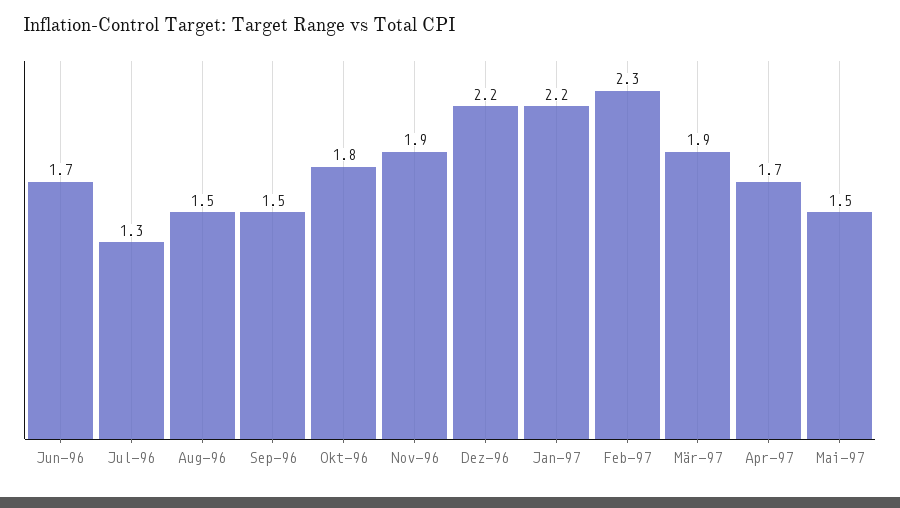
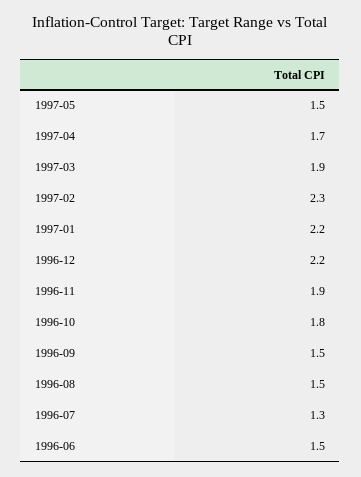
  {
-   "Jun-96": 1.7,
+   "Jun-96": 1.5,
    "Jul-96": 1.3,
    "Aug-96": 1.5,
    "Sep-96": 1.5,
    "Okt-96": 1.8,
    "Nov-96": 1.9,
    "Dez-96": 2.2,
    "Jan-97": 2.2,
    "Feb-97": 2.3,
    "Mär-97": 1.9,
    "Apr-97": 1.7,
    "Mai-97": 1.5
  }

